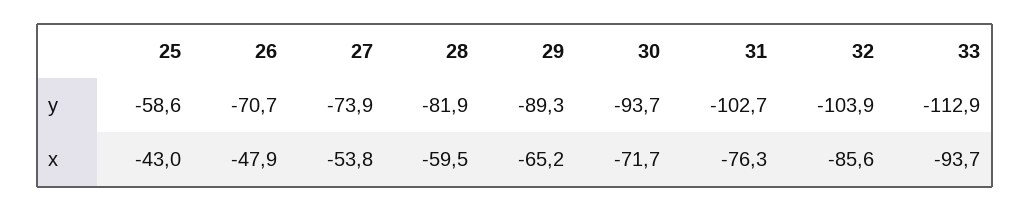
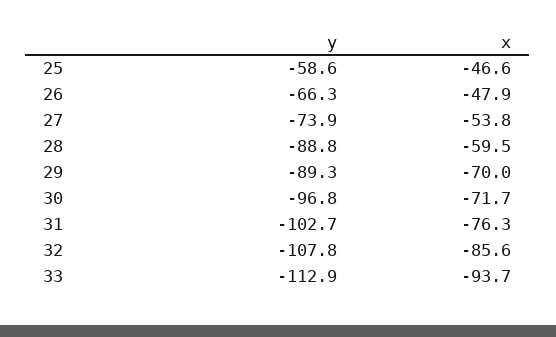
  {
    "25": {
      "y": -58.6,
-     "x": -43
+     "x": -46.6
    },
    "26": {
-     "y": -70.7,
+     "y": -66.3,
      "x": -47.9
    },
    "27": {
      "y": -73.9,
      "x": -53.8
    },
    "28": {
-     "y": -81.9,
+     "y": -88.8,
      "x": -59.5
    },
    "29": {
      "y": -89.3,
-     "x": -65.2
+     "x": -70
    },
    "30": {
-     "y": -93.7,
+     "y": -96.8,
      "x": -71.7
    },
    "31": {
      "y": -102.7,
      "x": -76.3
    },
    "32": {
-     "y": -103.9,
+     "y": -107.8,
      "x": -85.6
    },
    "33": {
      "y": -112.9,
      "x": -93.7
    }
  }

